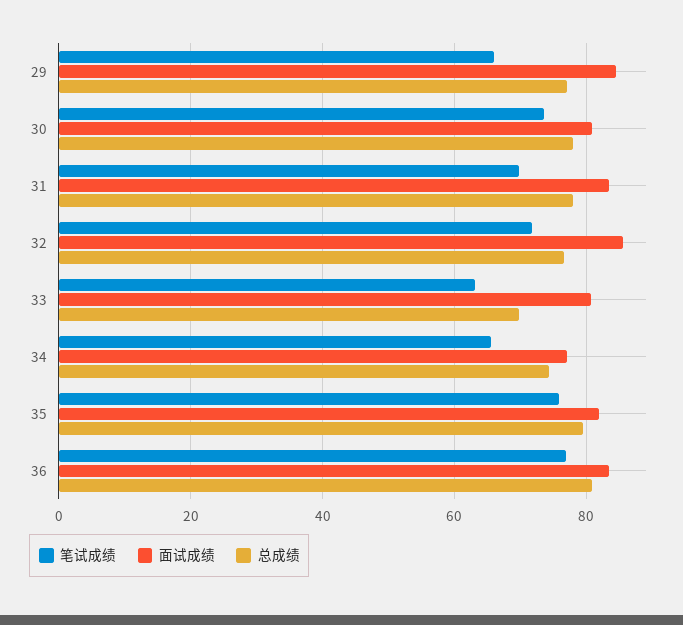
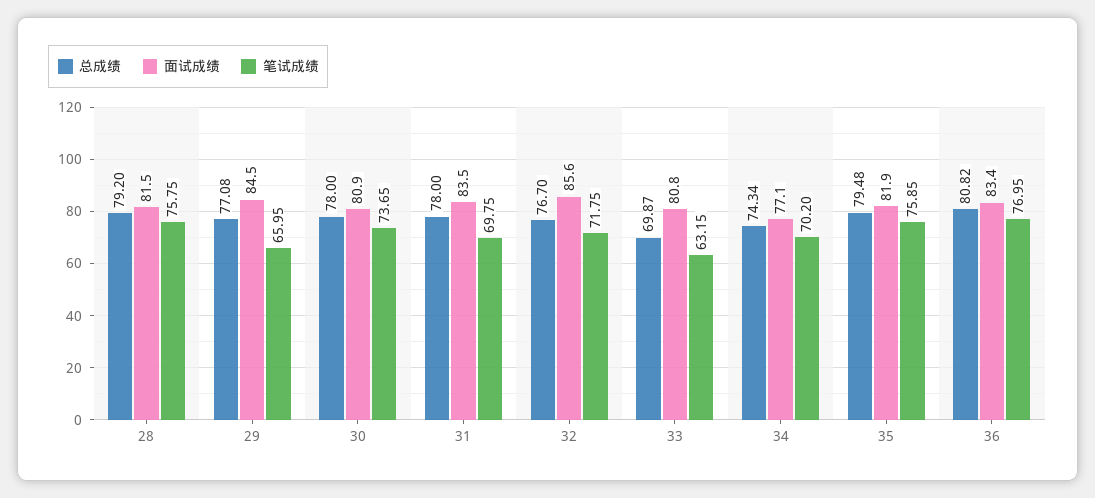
  {
    "笔试成绩": {
      "29": 65.95,
      "30": 73.65,
      "31": 69.75,
      "32": 71.75,
      "33": 63.15,
-     "34": 66,
+     "34": 70.2,
      "35": 75.85,
-     "36": 76.95
+     "36": 76.95,
+     "28": 75.75
    },
    "面试成绩": {
      "29": 84.5,
      "30": 80.9,
      "31": 83.5,
      "32": 85.6,
      "33": 80.8,
      "34": 77.1,
      "35": 81.9,
-     "36": 83.4
+     "36": 83.4,
+     "28": 81.5
    },
    "总成绩": {
      "29": 77.08,
      "30": 78,
      "31": 78,
      "32": 76.7,
      "33": 69.87,
      "34": 74.34,
      "35": 79.48,
-     "36": 80.82
+     "36": 80.82,
+     "28": 79.2
    }
  }

